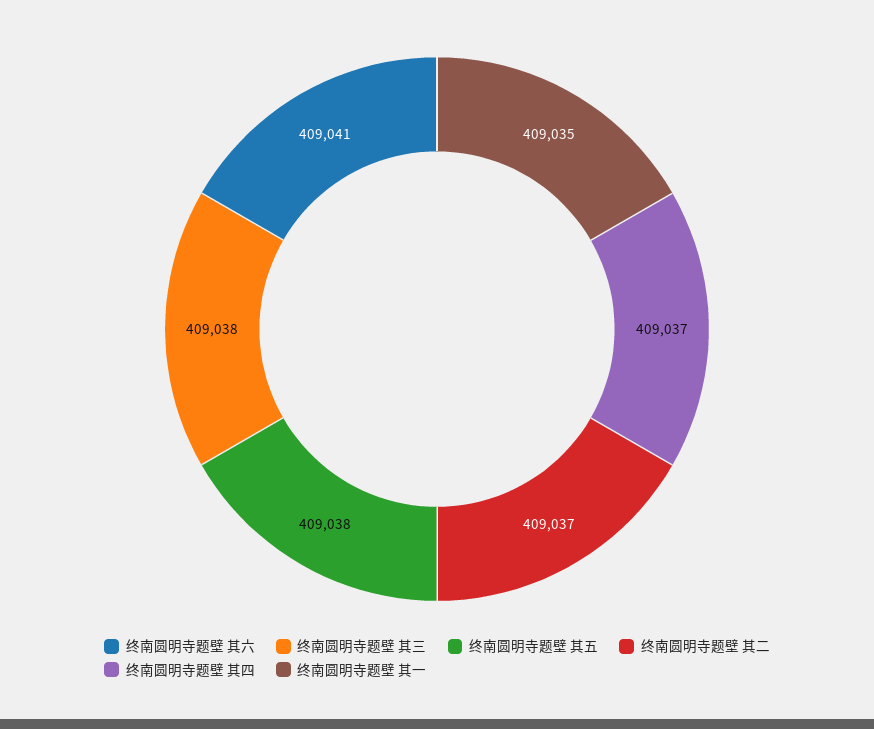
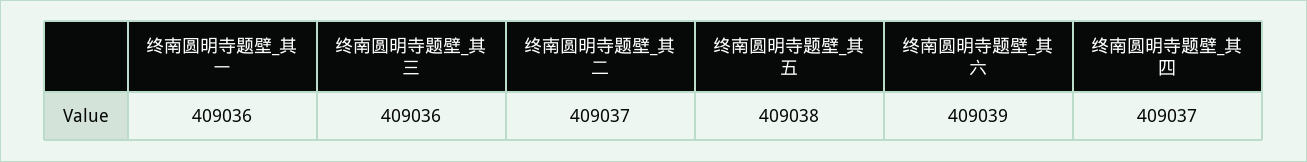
  {
-   "终南圆明寺题壁 其六": 409041,
+   "终南圆明寺题壁 其六": 409039,
-   "终南圆明寺题壁 其三": 409038,
+   "终南圆明寺题壁 其三": 409036,
    "终南圆明寺题壁 其五": 409038,
    "终南圆明寺题壁 其二": 409037,
    "终南圆明寺题壁 其四": 409037,
-   "终南圆明寺题壁 其一": 409035
+   "终南圆明寺题壁 其一": 409036
  }

